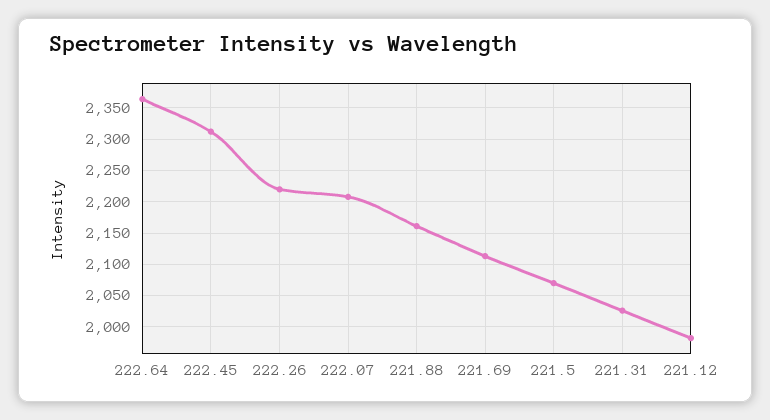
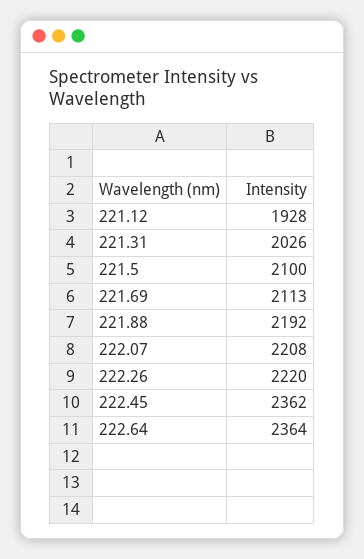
  {
    "222.64": 2364,
-   "222.45": 2310,
+   "222.45": 2362,
    "222.26": 2220,
    "222.07": 2208,
-   "221.88": 2160,
+   "221.88": 2192,
    "221.69": 2113,
-   "221.5": 2070,
+   "221.5": 2100,
    "221.31": 2026,
-   "221.12": 1980
+   "221.12": 1928
  }

